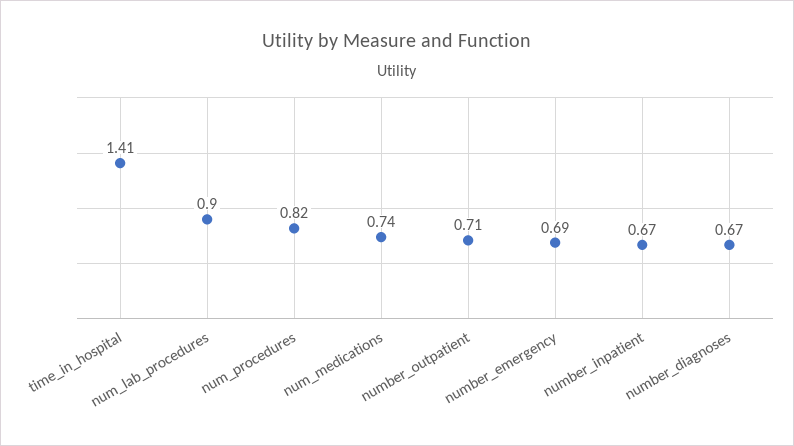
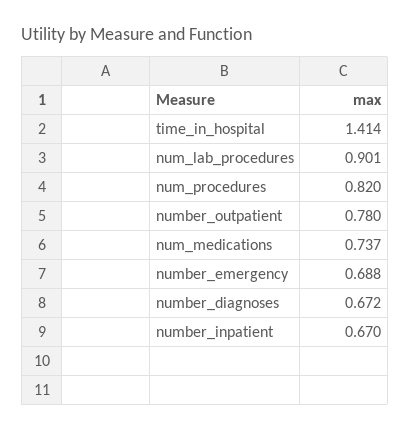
  {
    "time_in_hospital": 1.414,
    "num_lab_procedures": 0.901,
    "num_procedures": 0.82,
    "num_medications": 0.737,
-   "number_outpatient": 0.71,
+   "number_outpatient": 0.78,
    "number_emergency": 0.688,
    "number_inpatient": 0.67,
    "number_diagnoses": 0.672
  }

